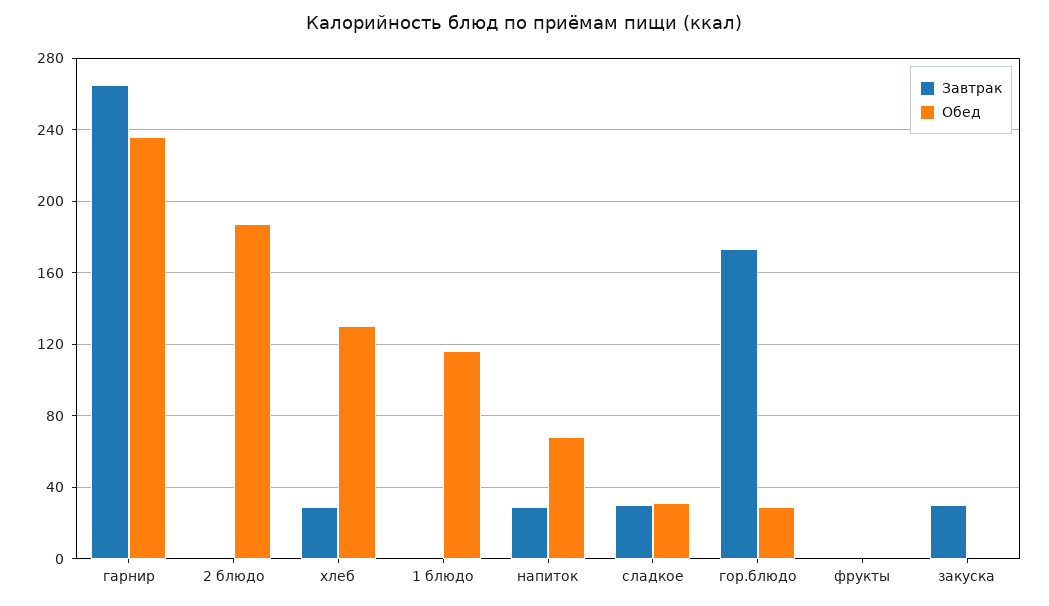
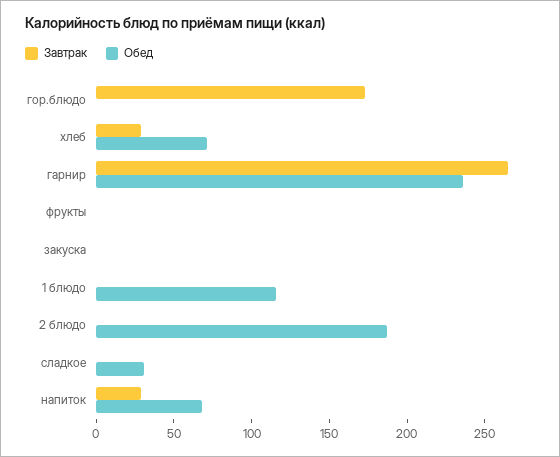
  {
    "Завтрак": {
      "гарнир": 265,
      "2 блюдо": 0,
      "хлеб": 30,
      "1 блюдо": 0,
      "напиток": 30,
-     "сладкое": 30,
+     "сладкое": 0,
      "гор.блюдо": 175,
      "фрукты": 0,
-     "закуска": 30
+     "закуска": 0
    },
    "Обед": {
      "гарнир": 235,
      "2 блюдо": 185,
-     "хлеб": 130,
+     "хлеб": 70,
      "1 блюдо": 115,
      "напиток": 70,
      "сладкое": 30,
-     "гор.блюдо": 30,
+     "гор.блюдо": 0,
      "фрукты": 0,
      "закуска": 0
    }
  }

